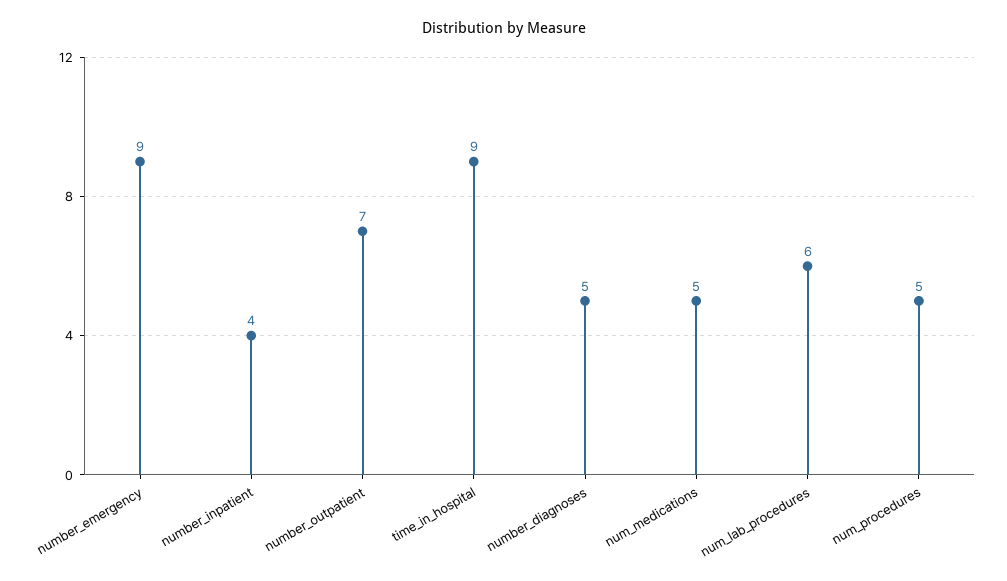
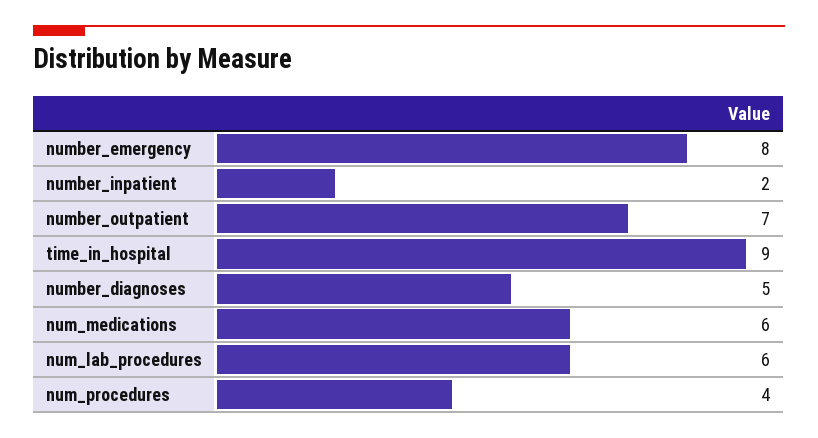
  {
-   "number_emergency": 9,
+   "number_emergency": 8,
-   "number_inpatient": 4,
+   "number_inpatient": 2,
    "number_outpatient": 7,
    "time_in_hospital": 9,
    "number_diagnoses": 5,
-   "num_medications": 5,
+   "num_medications": 6,
    "num_lab_procedures": 6,
-   "num_procedures": 5
+   "num_procedures": 4
  }

